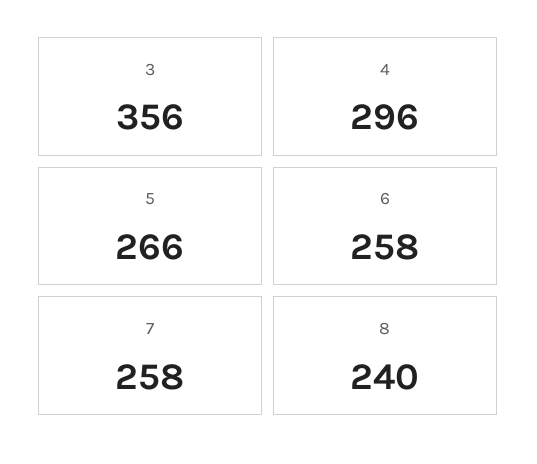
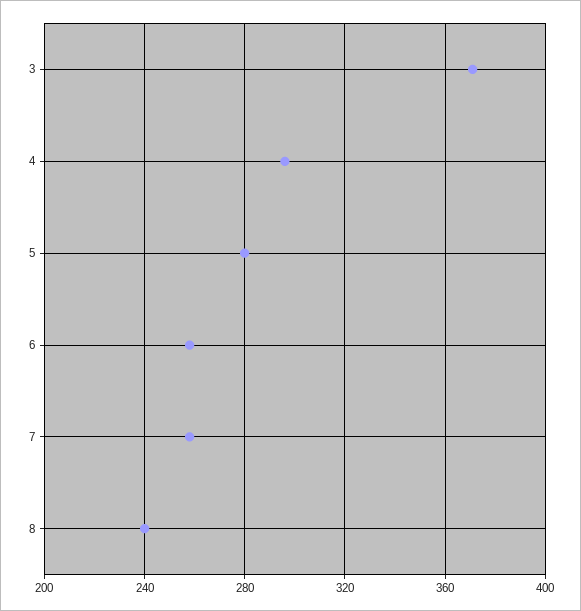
  {
-   "3": 356,
+   "3": 370,
    "4": 296,
-   "5": 266,
+   "5": 280,
    "6": 258,
    "7": 258,
    "8": 240
  }

